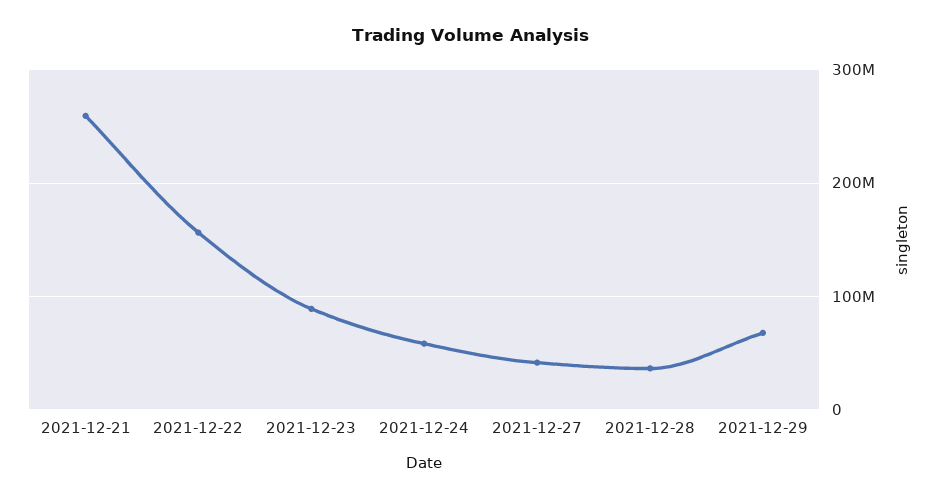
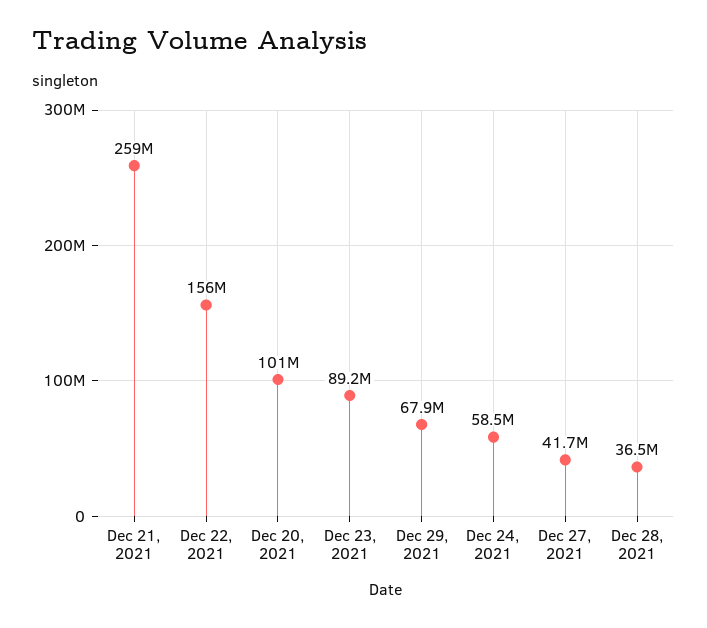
  {
    "2021-12-21": 259000000,
    "2021-12-22": 156000000,
    "2021-12-23": 89200000,
    "2021-12-24": 58500000,
    "2021-12-27": 41700000,
    "2021-12-28": 36500000,
-   "2021-12-29": 67900000
+   "2021-12-29": 67900000,
+   "Dec 20, 2021": 101000000
  }

